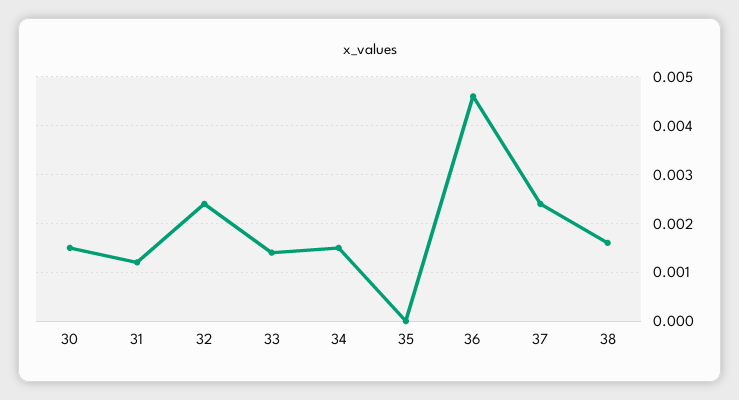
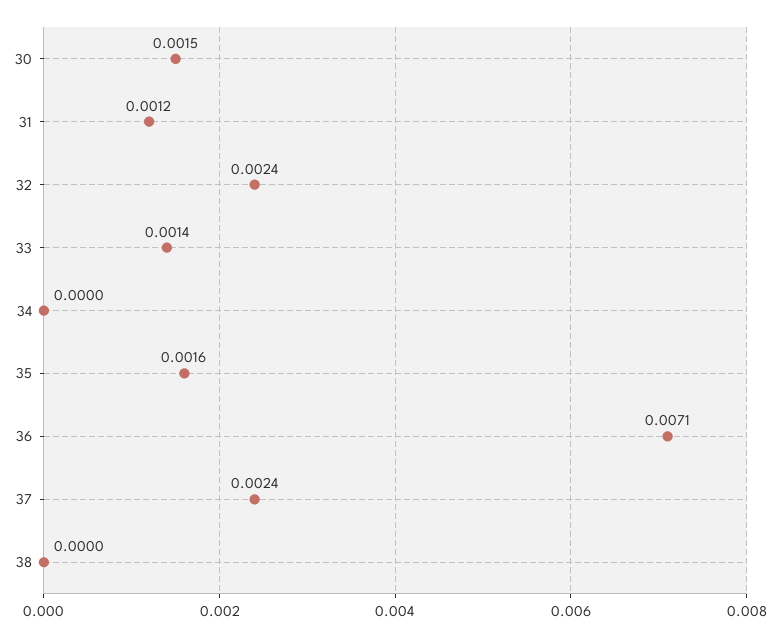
  {
    "30": 0.0015,
    "31": 0.0012,
    "32": 0.0024,
    "33": 0.0014,
-   "34": 0.0015,
+   "34": 0,
-   "35": 0,
+   "35": 0.0016,
-   "36": 0.0045,
+   "36": 0.0071,
    "37": 0.0024,
-   "38": 0.0015
+   "38": 0
  }

